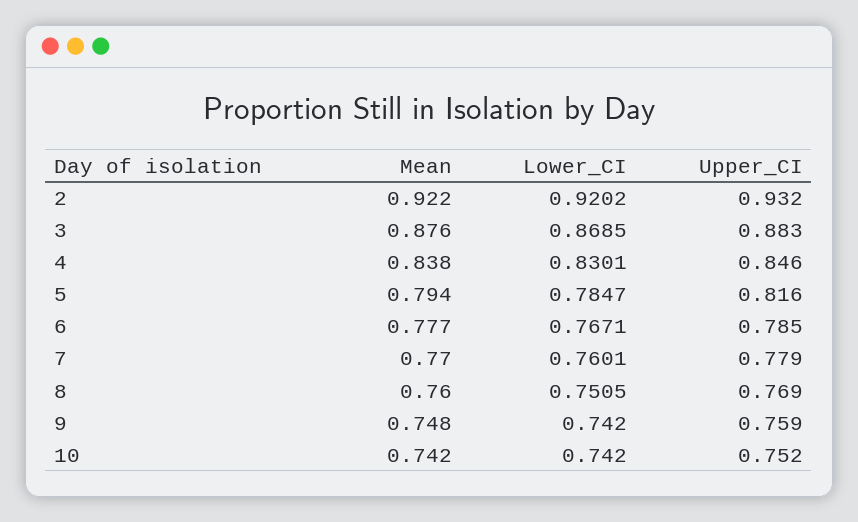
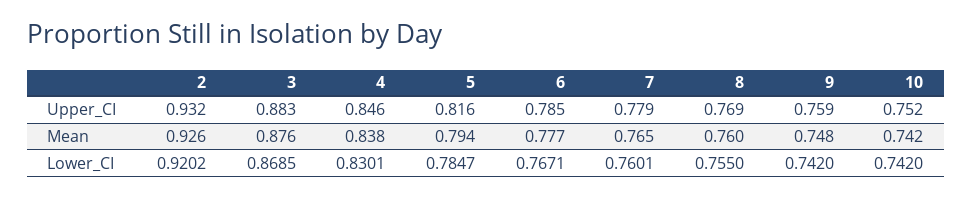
  {
    "Mean": {
-     "2": 0.922,
+     "2": 0.926,
      "3": 0.876,
      "4": 0.838,
      "5": 0.794,
      "6": 0.777,
-     "7": 0.77,
+     "7": 0.765,
      "8": 0.76,
      "9": 0.748,
      "10": 0.742
    },
    "Lower_CI": {
      "2": 0.9202,
      "3": 0.8685,
      "4": 0.8301,
      "5": 0.7847,
      "6": 0.7671,
      "7": 0.7601,
-     "8": 0.7505,
+     "8": 0.755,
      "9": 0.742,
      "10": 0.742
    },
    "Upper_CI": {
      "2": 0.932,
      "3": 0.883,
      "4": 0.846,
      "5": 0.816,
      "6": 0.785,
      "7": 0.779,
      "8": 0.769,
      "9": 0.759,
      "10": 0.752
    }
  }

